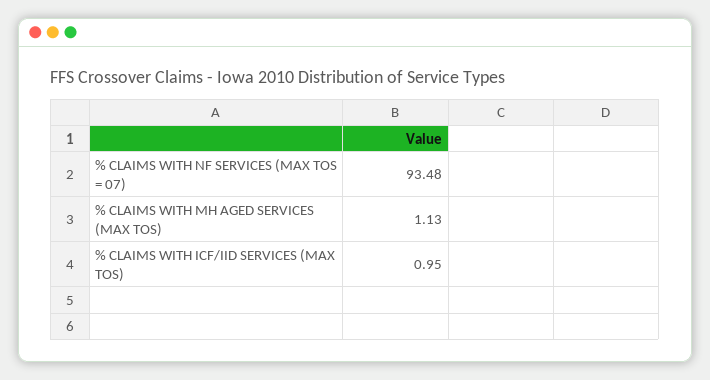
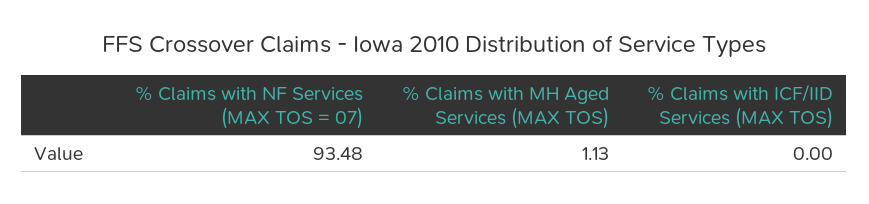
  {
    "% CLAIMS WITH NF SERVICES (MAX TOS = 07)": 93.48,
    "% CLAIMS WITH MH AGED SERVICES (MAX TOS)": 1.13,
-   "% CLAIMS WITH ICF/IID SERVICES (MAX TOS)": 0.95
+   "% CLAIMS WITH ICF/IID SERVICES (MAX TOS)": 0
  }

